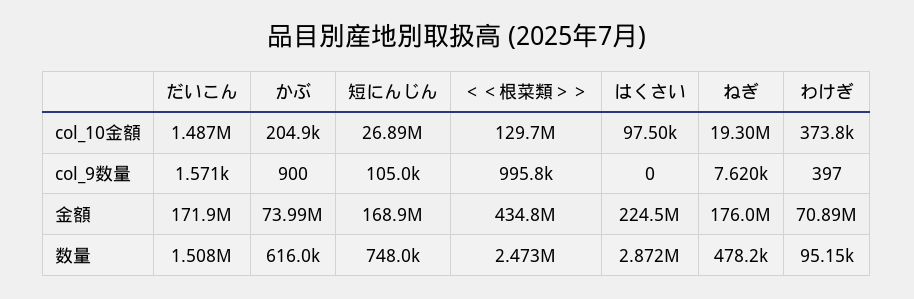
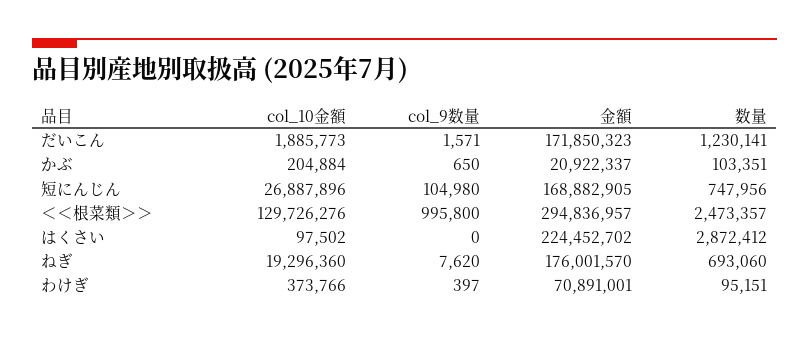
  {
    "だいこん": {
-     "col_10金額": 1487000,
+     "col_10金額": 1885773,
      "col_9数量": 1571,
      "金額": 171850323,
-     "数量": 1508000
+     "数量": 1230141
    },
    "かぶ": {
      "col_10金額": 204884,
-     "col_9数量": 900,
+     "col_9数量": 650,
-     "金額": 73990000,
+     "金額": 20922337,
-     "数量": 616000
+     "数量": 103351
    },
    "短にんじん": {
      "col_10金額": 26887896,
      "col_9数量": 104980,
      "金額": 168882905,
      "数量": 747956
    },
    "＜＜根菜類＞＞": {
      "col_10金額": 129726276,
      "col_9数量": 995800,
-     "金額": 434800000,
+     "金額": 294836957,
      "数量": 2473357
    },
    "はくさい": {
      "col_10金額": 97502,
      "col_9数量": 0,
      "金額": 224452702,
      "数量": 2872412
    },
    "ねぎ": {
      "col_10金額": 19296360,
      "col_9数量": 7620,
      "金額": 176001570,
-     "数量": 478200
+     "数量": 693060
    },
    "わけぎ": {
      "col_10金額": 373766,
      "col_9数量": 397,
      "金額": 70891001,
      "数量": 95151
    }
  }

